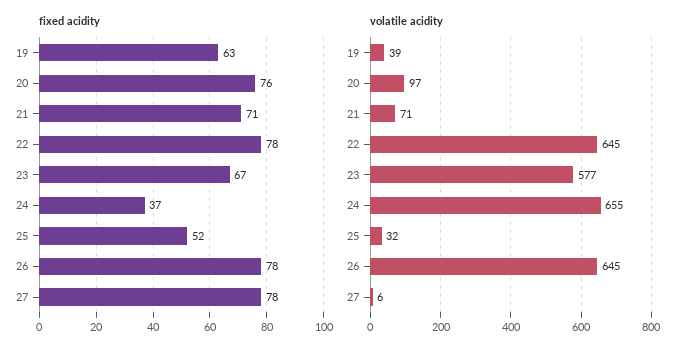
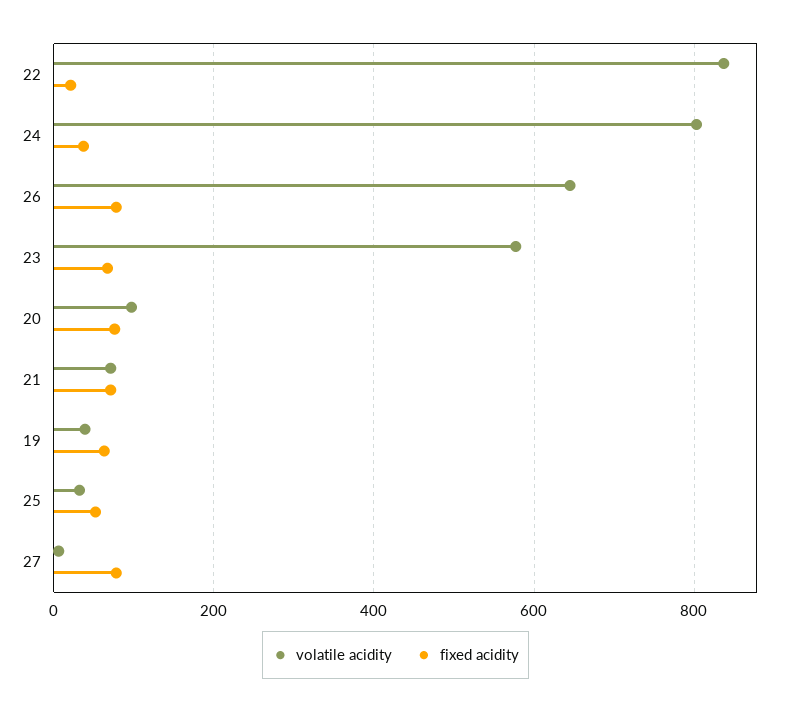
  {
    "fixed acidity": {
      "19": 63,
      "20": 76,
      "21": 71,
-     "22": 78,
+     "22": 20,
      "23": 67,
      "24": 37,
      "25": 52,
      "26": 78,
      "27": 78
    },
    "volatile acidity": {
      "19": 39,
      "20": 97,
      "21": 71,
-     "22": 645,
+     "22": 840,
      "23": 577,
-     "24": 655,
+     "24": 800,
      "25": 32,
      "26": 645,
      "27": 6
    }
  }

